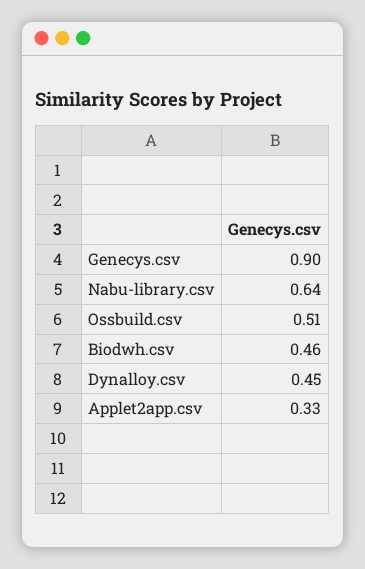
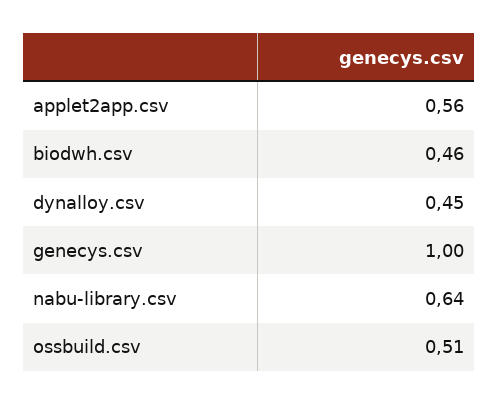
  {
-   "Genecys.csv": 0.9,
+   "Genecys.csv": 1,
    "Nabu-library.csv": 0.64,
    "Ossbuild.csv": 0.51,
    "Biodwh.csv": 0.46,
    "Dynalloy.csv": 0.45,
-   "Applet2app.csv": 0.33
+   "Applet2app.csv": 0.56
  }

